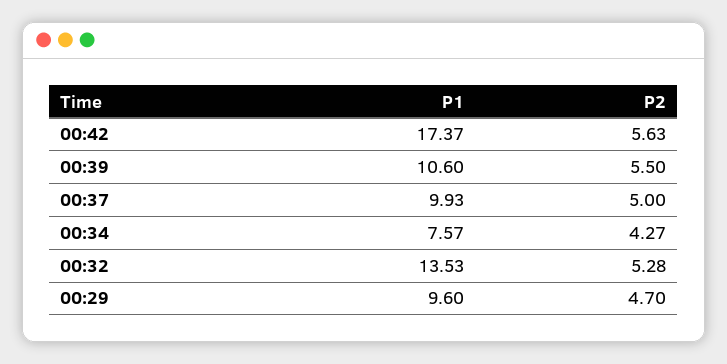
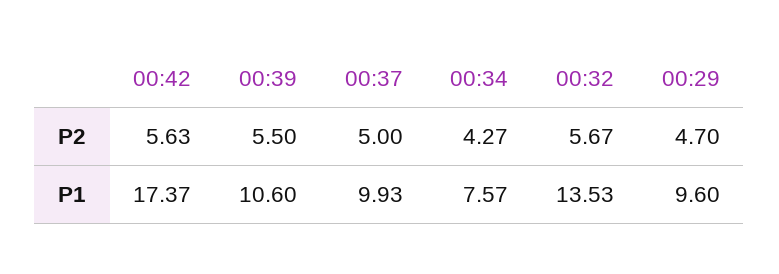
  {
    "P1": {
      "00:42": 17.37,
      "00:39": 10.6,
      "00:37": 9.93,
      "00:34": 7.57,
      "00:32": 13.53,
      "00:29": 9.6
    },
    "P2": {
      "00:42": 5.63,
      "00:39": 5.5,
      "00:37": 5,
      "00:34": 4.27,
-     "00:32": 5.28,
+     "00:32": 5.67,
      "00:29": 4.7
    }
  }

